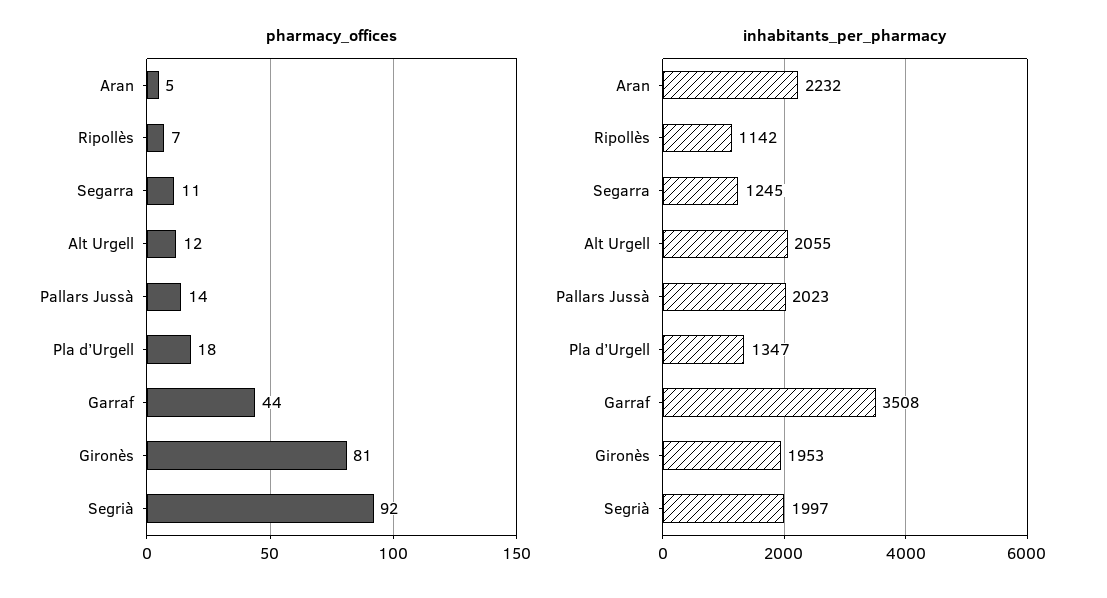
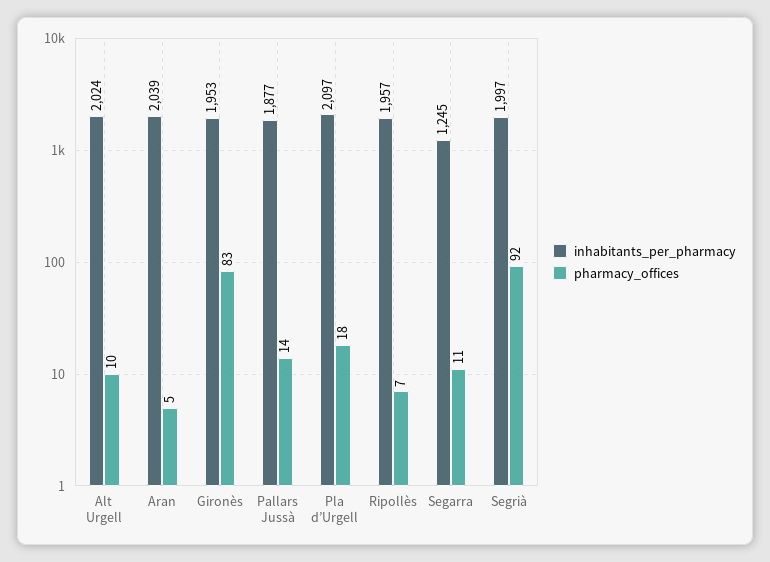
  {
    "pharmacy_offices": {
      "Aran": 5,
      "Ripollès": 7,
      "Segarra": 11,
-     "Alt Urgell": 12,
+     "Alt Urgell": 10,
      "Pallars Jussà": 14,
      "Pla d’Urgell": 18,
-     "Garraf": 44,
-     "Gironès": 81,
+     "Gironès": 83,
      "Segrià": 92
    },
    "inhabitants_per_pharmacy": {
-     "Aran": 2232,
+     "Aran": 2039,
-     "Ripollès": 1142,
+     "Ripollès": 1957,
      "Segarra": 1245,
-     "Alt Urgell": 2055,
+     "Alt Urgell": 2024,
-     "Pallars Jussà": 2023,
+     "Pallars Jussà": 1877,
-     "Pla d’Urgell": 1347,
+     "Pla d’Urgell": 2097,
-     "Garraf": 3508,
      "Gironès": 1953,
      "Segrià": 1997
    }
  }

